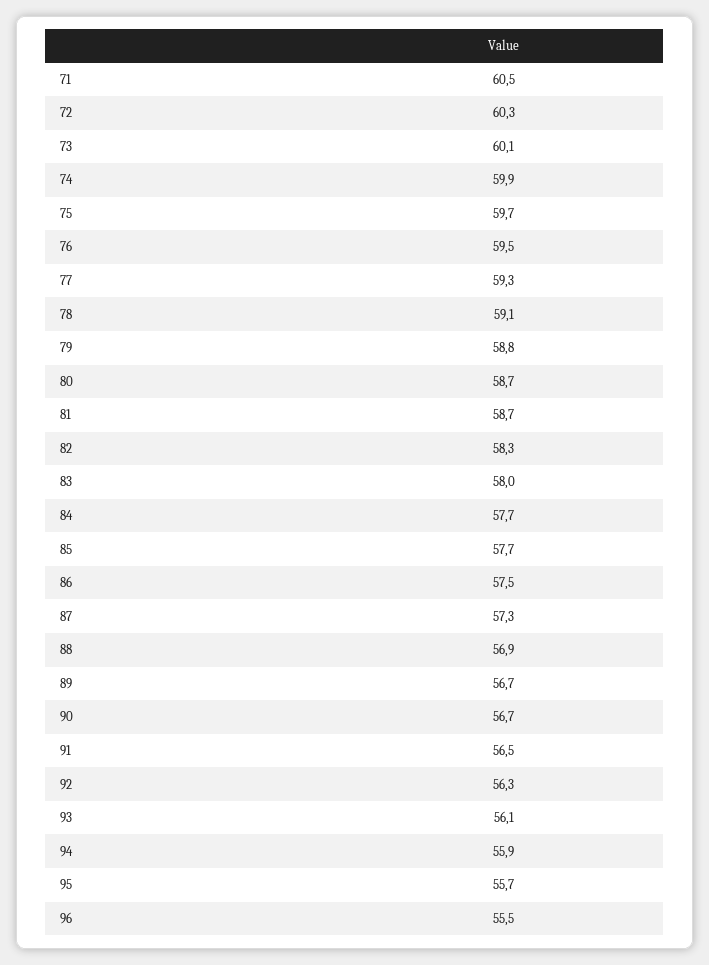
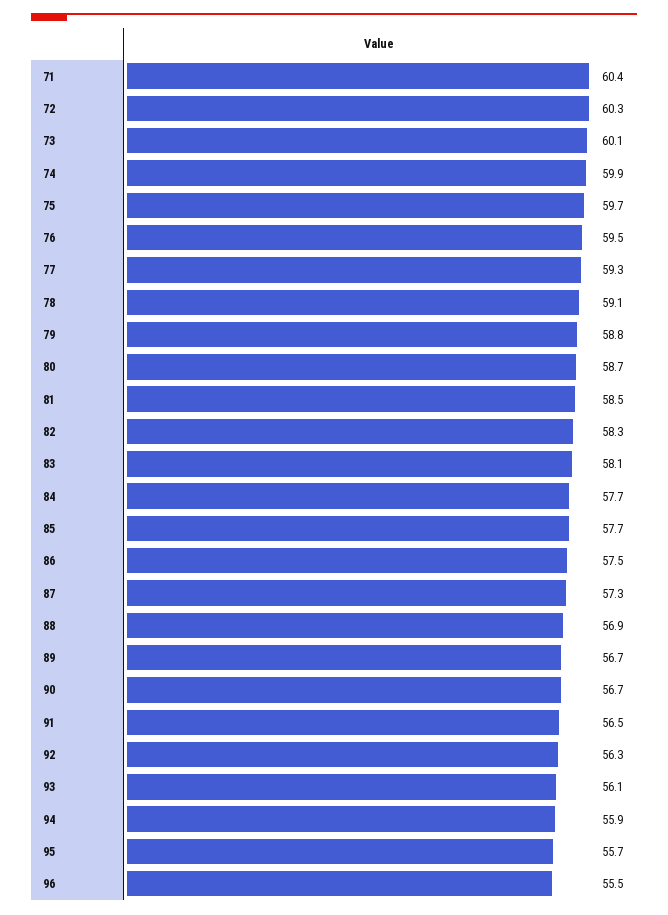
  {
-   "71": 60.5,
+   "71": 60.4,
    "72": 60.3,
    "73": 60.1,
    "74": 59.9,
    "75": 59.7,
    "76": 59.5,
    "77": 59.3,
    "78": 59.1,
    "79": 58.8,
    "80": 58.7,
-   "81": 58.7,
+   "81": 58.5,
    "82": 58.3,
-   "83": 58,
+   "83": 58.1,
    "84": 57.7,
    "85": 57.7,
    "86": 57.5,
    "87": 57.3,
    "88": 56.9,
    "89": 56.7,
    "90": 56.7,
    "91": 56.5,
    "92": 56.3,
    "93": 56.1,
    "94": 55.9,
    "95": 55.7,
    "96": 55.5
  }

